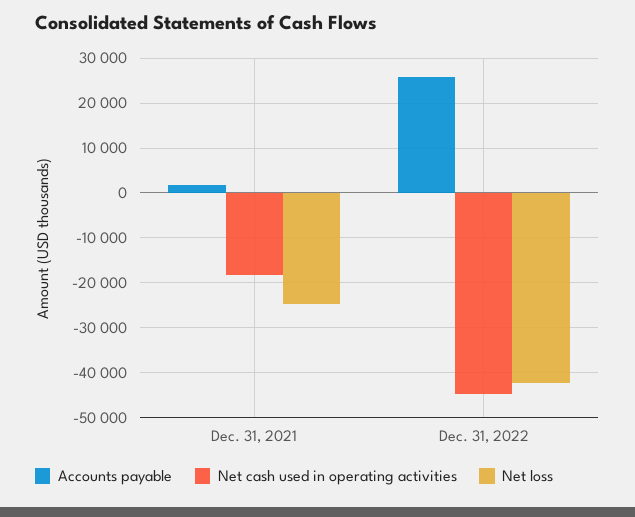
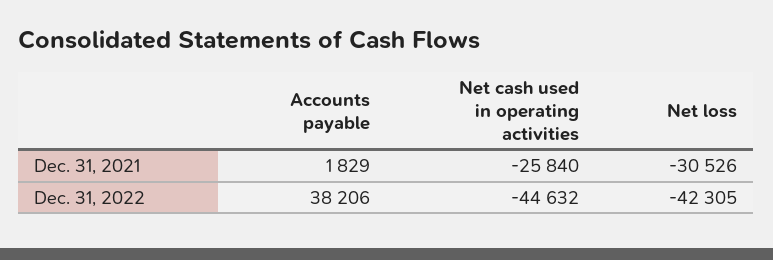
  {
    "Accounts payable": {
      "Dec. 31, 2021": 1829,
-     "Dec. 31, 2022": 26000
+     "Dec. 31, 2022": 38206
    },
    "Net cash used in operating activities": {
-     "Dec. 31, 2021": -18000,
+     "Dec. 31, 2021": -25840,
      "Dec. 31, 2022": -44632
    },
    "Net loss": {
-     "Dec. 31, 2021": -24000,
+     "Dec. 31, 2021": -30526,
      "Dec. 31, 2022": -42305
    }
  }

